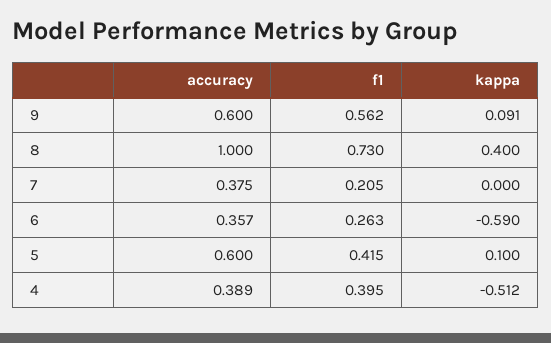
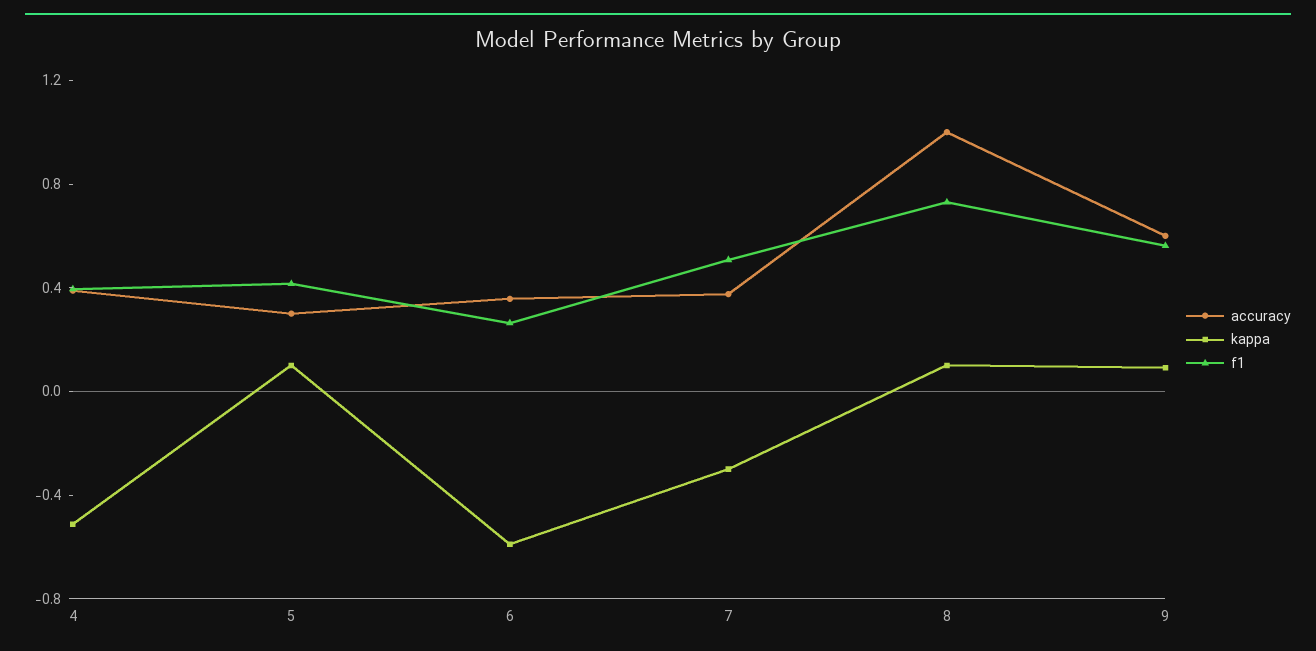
  {
    "accuracy": {
      "9": 0.6,
      "8": 1,
      "7": 0.375,
      "6": 0.357,
-     "5": 0.6,
+     "5": 0.3,
      "4": 0.389
    },
    "f1": {
      "9": 0.562,
      "8": 0.73,
-     "7": 0.205,
+     "7": 0.5,
      "6": 0.263,
      "5": 0.415,
      "4": 0.395
    },
    "kappa": {
      "9": 0.091,
-     "8": 0.4,
+     "8": 0.1,
-     "7": 0,
+     "7": -0.3,
      "6": -0.59,
      "5": 0.1,
      "4": -0.512
    }
  }

